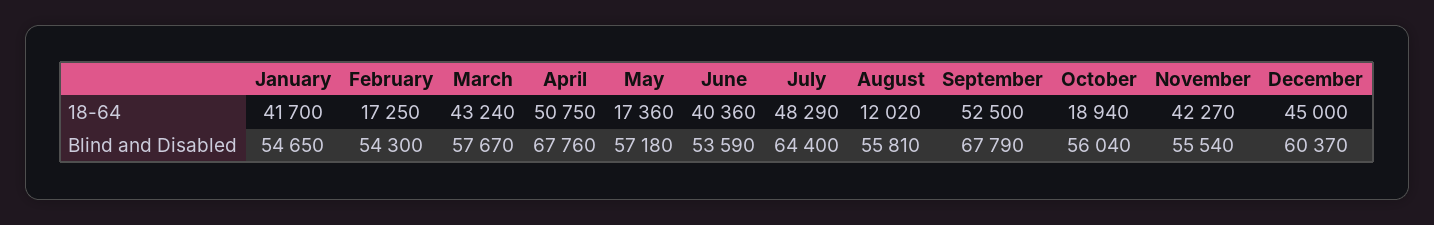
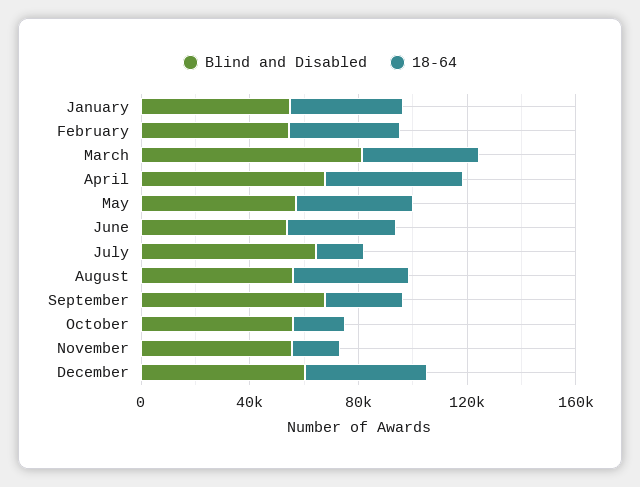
  {
    "18-64": {
      "January": 41700,
-     "February": 17250,
+     "February": 40000,
      "March": 43240,
      "April": 50750,
-     "May": 17360,
+     "May": 40000,
      "June": 40360,
-     "July": 48290,
+     "July": 20000,
-     "August": 12020,
+     "August": 40000,
-     "September": 52500,
+     "September": 30000,
      "October": 18940,
-     "November": 42270,
+     "November": 20000,
      "December": 45000
    },
    "Blind and Disabled": {
      "January": 54650,
      "February": 54300,
-     "March": 57670,
+     "March": 80000,
      "April": 67760,
      "May": 57180,
      "June": 53590,
      "July": 64400,
      "August": 55810,
      "September": 67790,
      "October": 56040,
      "November": 55540,
      "December": 60370
    }
  }

